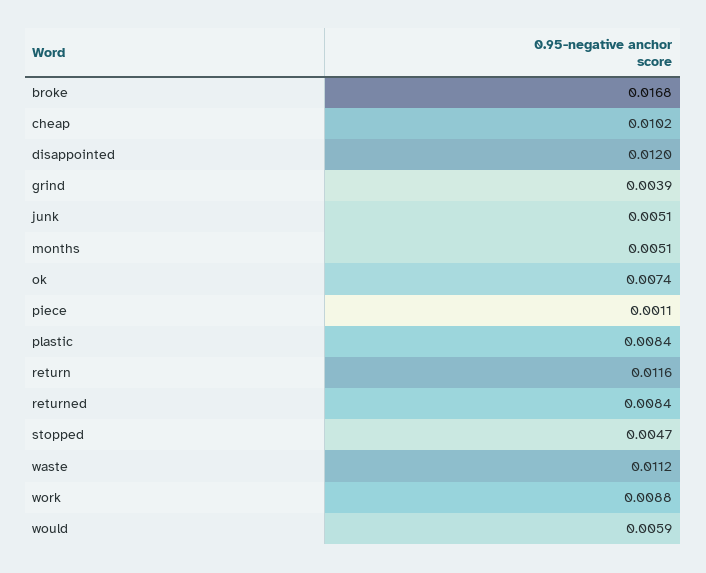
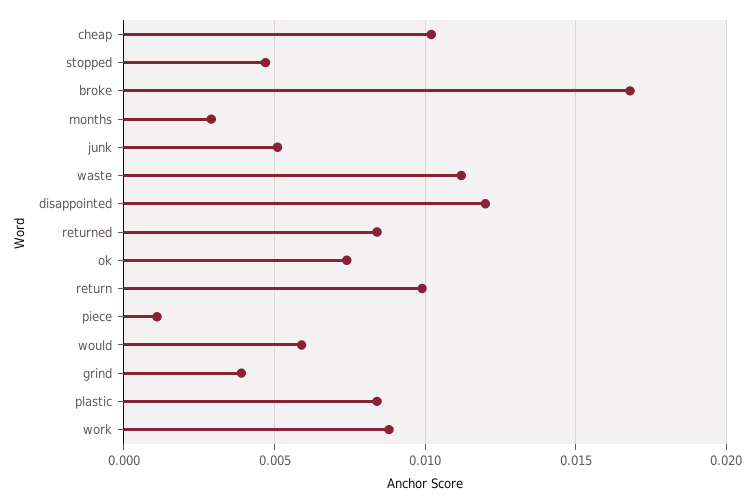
  {
    "broke": 0.0168,
    "cheap": 0.0102,
    "disappointed": 0.012,
    "grind": 0.0039,
    "junk": 0.0051,
-   "months": 0.0051,
+   "months": 0.003,
    "ok": 0.0074,
    "piece": 0.0011,
    "plastic": 0.0084,
-   "return": 0.0116,
+   "return": 0.01,
    "returned": 0.0084,
    "stopped": 0.0047,
    "waste": 0.0112,
    "work": 0.0088,
    "would": 0.0059
  }

